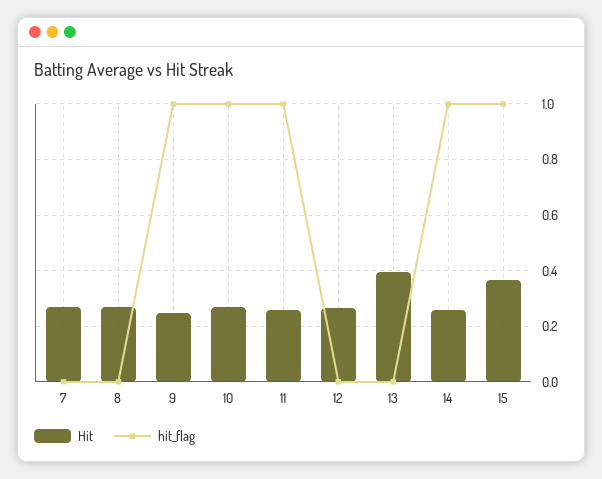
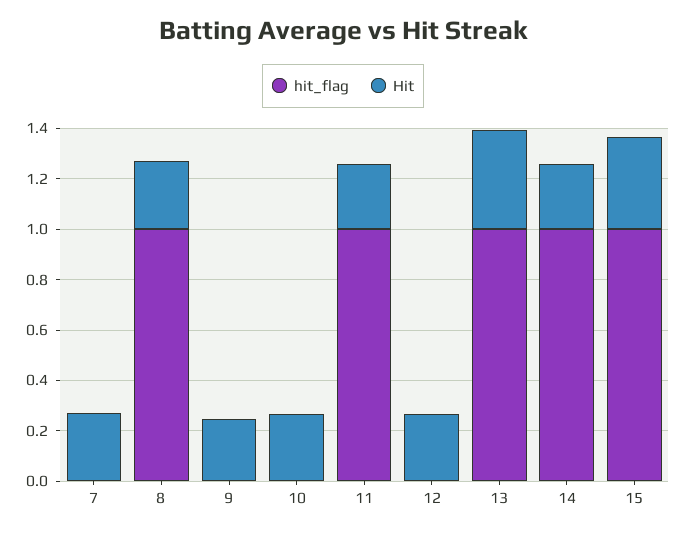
  {
    "Hit": {
      "7": 0.275,
      "8": 0.275,
      "9": 0.25,
      "10": 0.275,
      "11": 0.25,
      "12": 0.275,
      "13": 0.4,
      "14": 0.25,
      "15": 0.375
    },
    "hit_flag": {
      "7": 0,
-     "8": 0,
+     "8": 1,
-     "9": 1,
+     "9": 0,
-     "10": 1,
+     "10": 0,
      "11": 1,
      "12": 0,
-     "13": 0,
+     "13": 1,
      "14": 1,
      "15": 1
    }
  }

